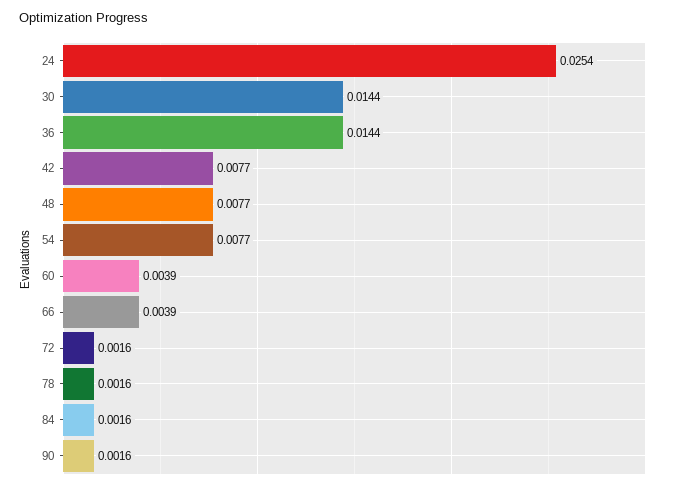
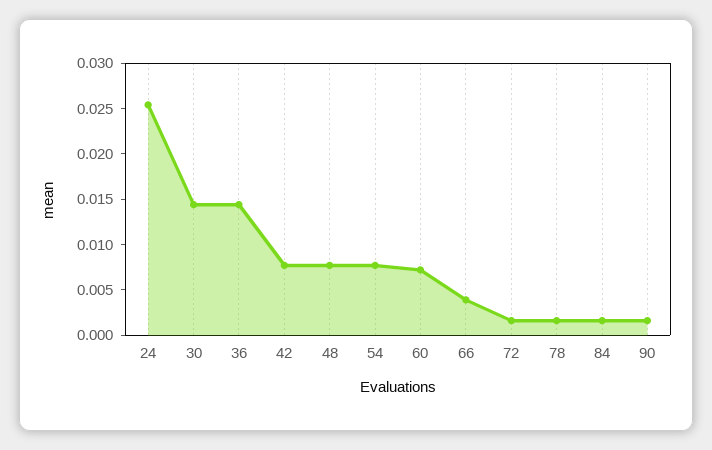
  {
    "24": 0.0254,
    "30": 0.0144,
    "36": 0.0144,
    "42": 0.0077,
    "48": 0.0077,
    "54": 0.0077,
-   "60": 0.0039,
+   "60": 0.007,
    "66": 0.0039,
    "72": 0.0016,
    "78": 0.0016,
    "84": 0.0016,
    "90": 0.0016
  }

